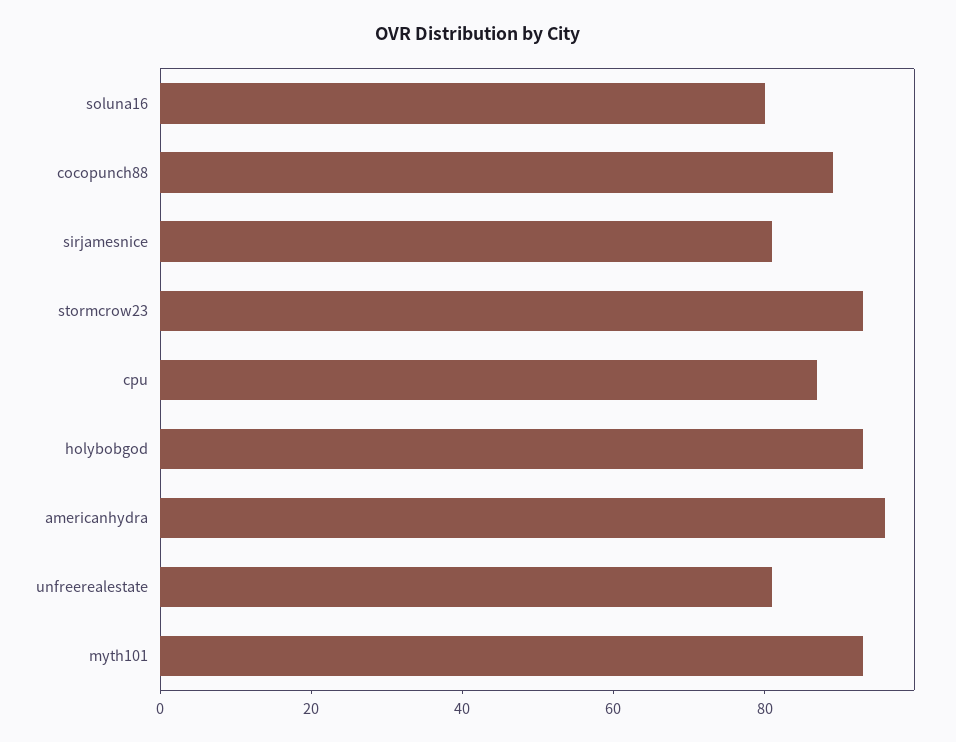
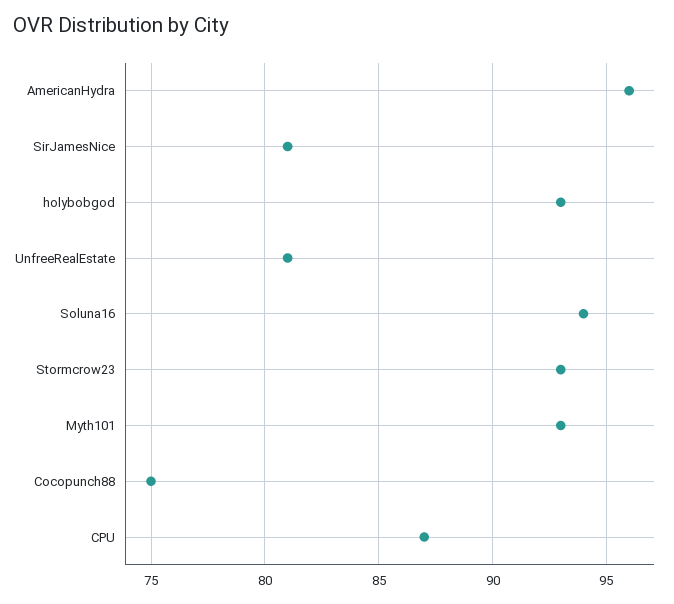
  {
-   "soluna16": 80,
+   "soluna16": 94,
-   "cocopunch88": 90,
+   "cocopunch88": 75,
    "sirjamesnice": 81,
    "stormcrow23": 93,
    "cpu": 87,
    "holybobgod": 93,
    "americanhydra": 96,
    "unfreerealestate": 81,
    "myth101": 93
  }

